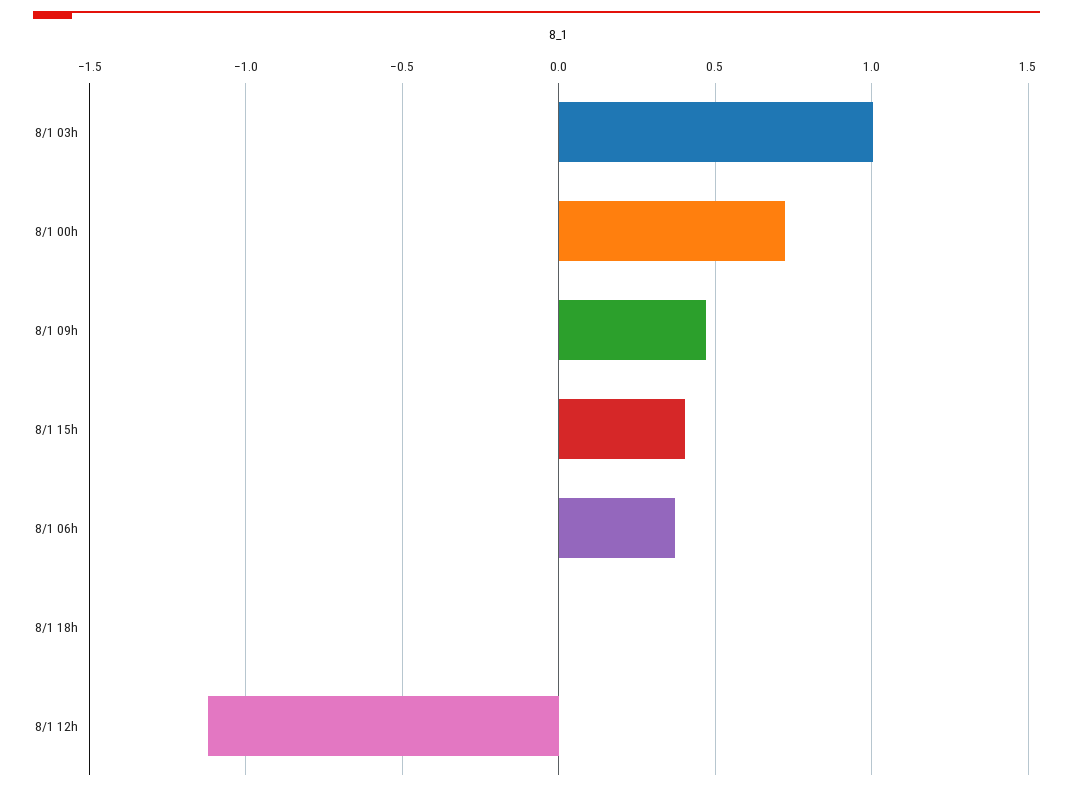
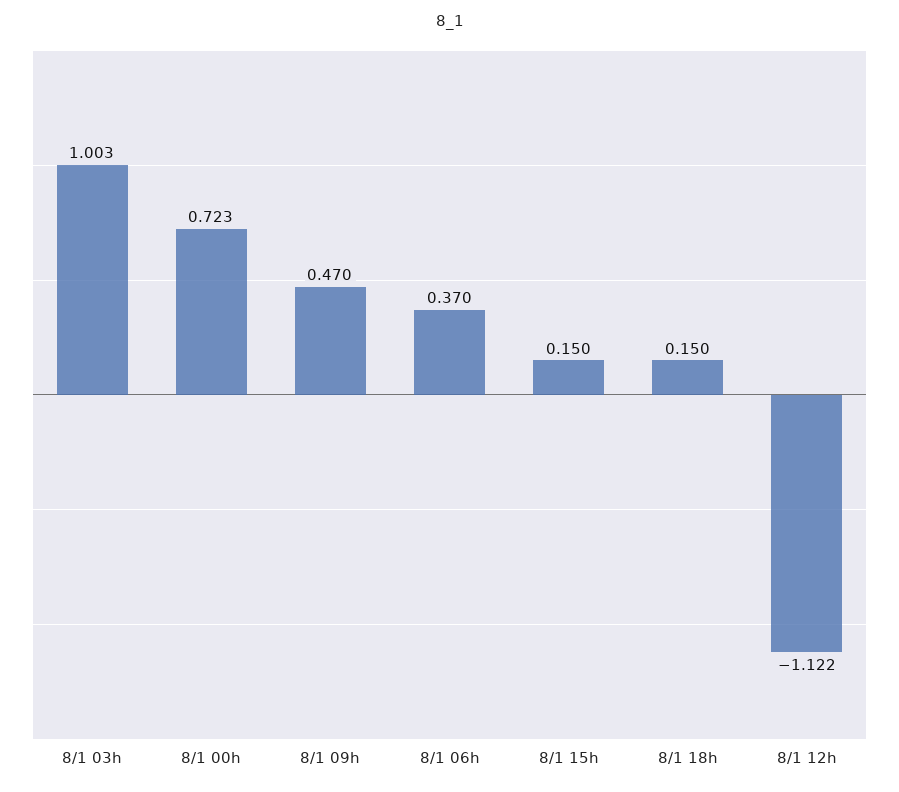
  {
    "8/1 03h": 1.003,
    "8/1 00h": 0.723,
    "8/1 09h": 0.47,
-   "8/1 15h": 0.4,
+   "8/1 15h": 0.15,
    "8/1 06h": 0.37,
-   "8/1 18h": 0,
+   "8/1 18h": 0.15,
    "8/1 12h": -1.122
  }

